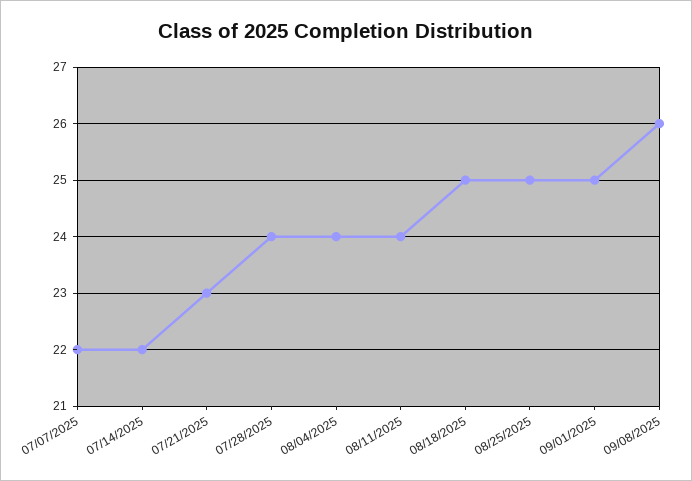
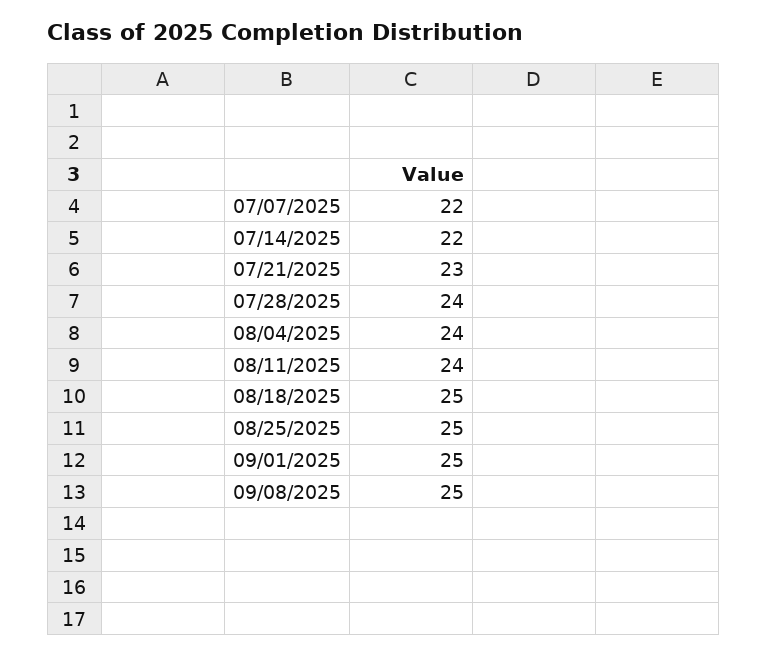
  {
    "07/07/2025": 22,
    "07/14/2025": 22,
    "07/21/2025": 23,
    "07/28/2025": 24,
    "08/04/2025": 24,
    "08/11/2025": 24,
    "08/18/2025": 25,
    "08/25/2025": 25,
    "09/01/2025": 25,
-   "09/08/2025": 26
+   "09/08/2025": 25
  }

